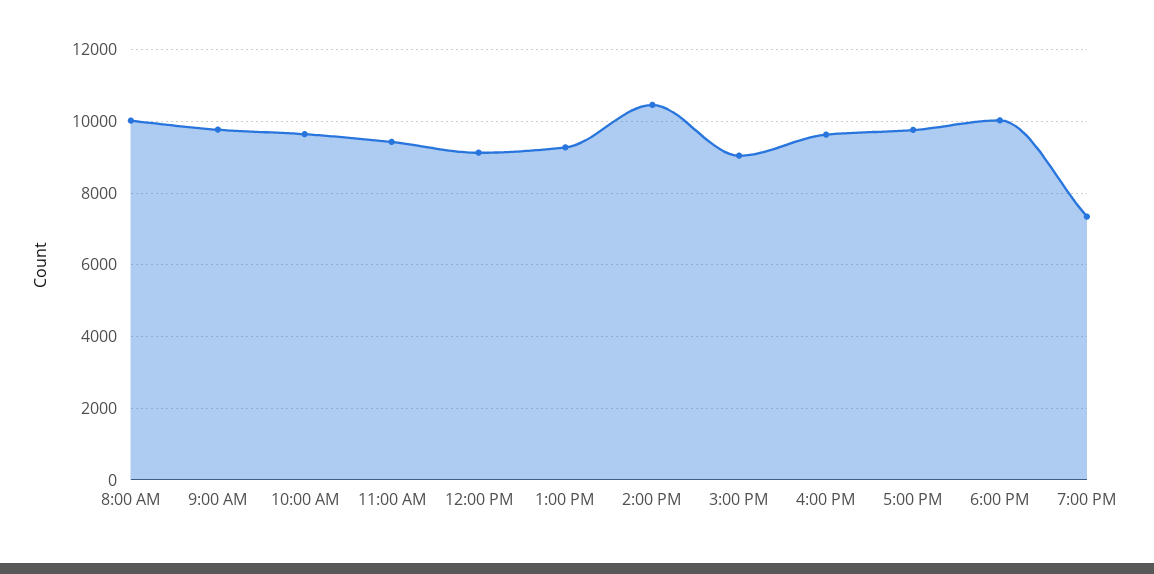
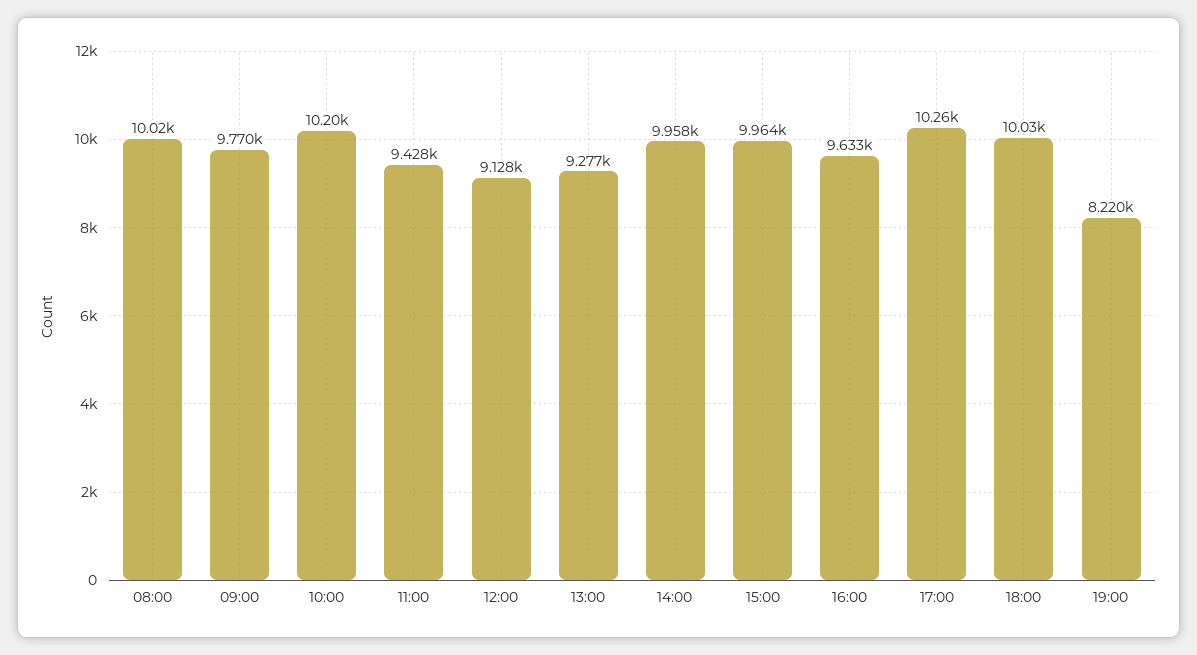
  {
    "8:00 AM": 10020,
    "9:00 AM": 9770,
-   "10:00 AM": 9600,
+   "10:00 AM": 10200,
    "11:00 AM": 9428,
    "12:00 PM": 9128,
    "1:00 PM": 9277,
-   "2:00 PM": 10400,
+   "2:00 PM": 9958,
-   "3:00 PM": 9000,
+   "3:00 PM": 9964,
    "4:00 PM": 9633,
-   "5:00 PM": 9800,
+   "5:00 PM": 10260,
    "6:00 PM": 10030,
-   "7:00 PM": 7400
+   "7:00 PM": 8220
  }

